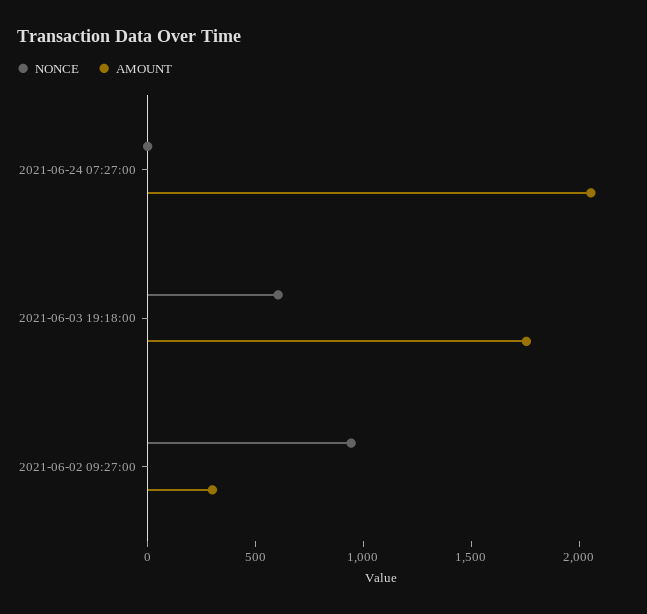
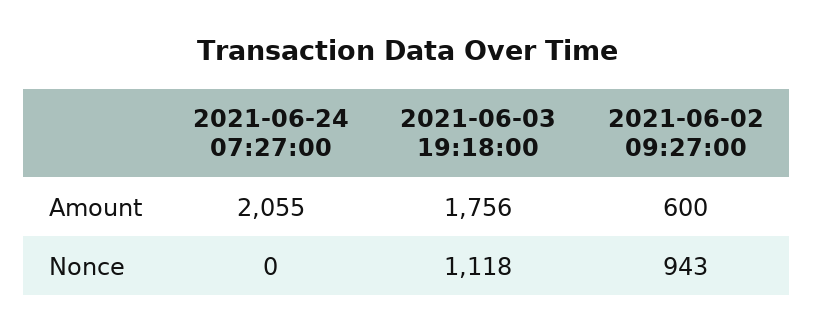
  {
    "NONCE": {
      "2021-06-24 07:27:00": 0,
-     "2021-06-03 19:18:00": 600,
+     "2021-06-03 19:18:00": 1118,
      "2021-06-02 09:27:00": 943
    },
    "AMOUNT": {
      "2021-06-24 07:27:00": 2055,
      "2021-06-03 19:18:00": 1756,
-     "2021-06-02 09:27:00": 300
+     "2021-06-02 09:27:00": 600
    }
  }

